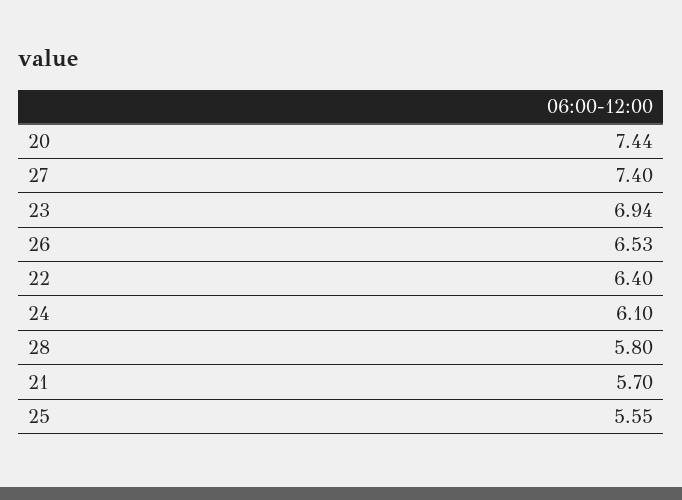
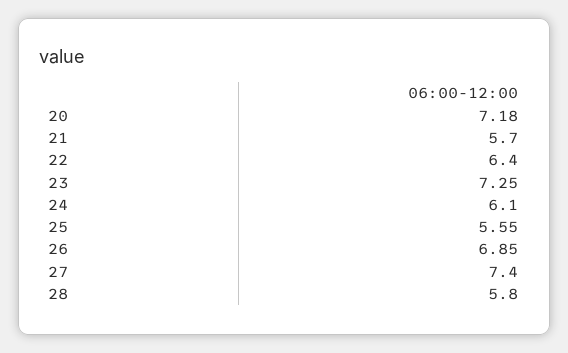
  {
-   "20": 7.44,
+   "20": 7.18,
    "27": 7.4,
-   "23": 6.94,
+   "23": 7.25,
-   "26": 6.53,
+   "26": 6.85,
    "22": 6.4,
    "24": 6.1,
    "28": 5.8,
    "21": 5.7,
    "25": 5.55
  }

